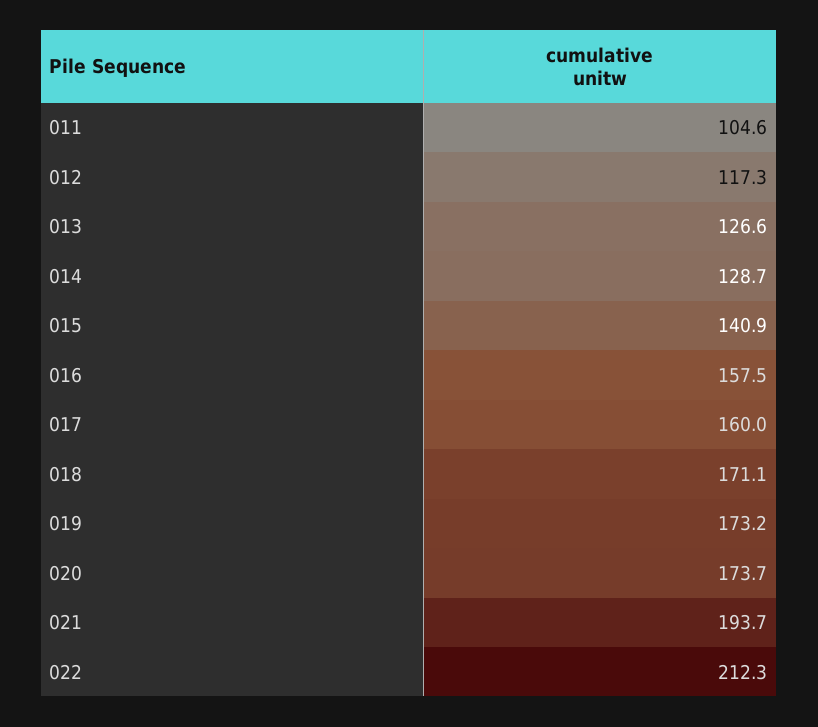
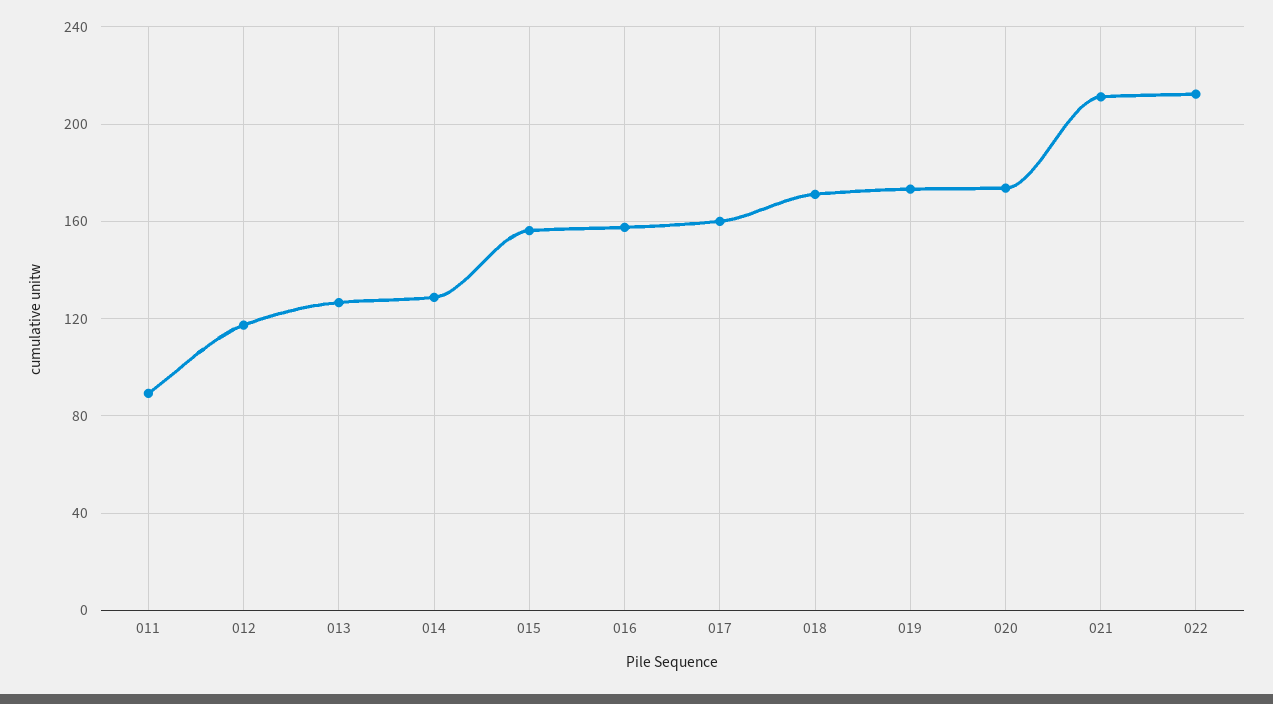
  {
-   "011": 104.6,
+   "011": 90,
    "012": 117.3,
    "013": 126.6,
    "014": 128.7,
-   "015": 140.9,
+   "015": 155,
    "016": 157.5,
    "017": 160,
    "018": 171.1,
    "019": 173.2,
    "020": 173.7,
-   "021": 193.7,
+   "021": 210,
    "022": 212.3
  }

